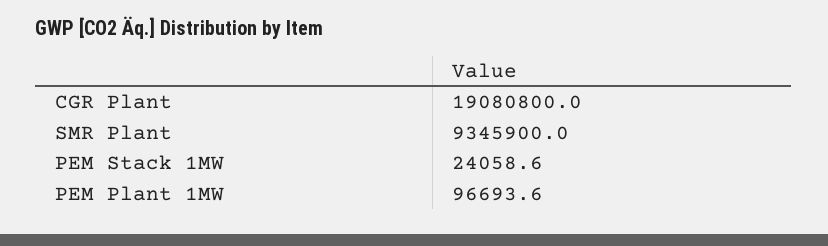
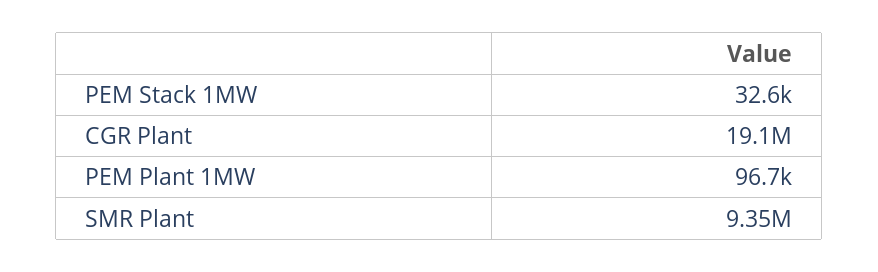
  {
    "CGR Plant": 19080800,
    "SMR Plant": 9345900,
-   "PEM Stack 1MW": 24058.6,
+   "PEM Stack 1MW": 32600,
    "PEM Plant 1MW": 96693.6
  }

